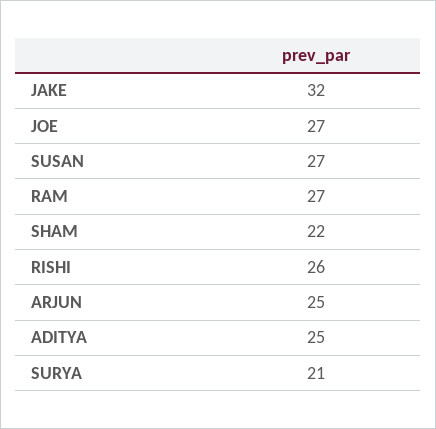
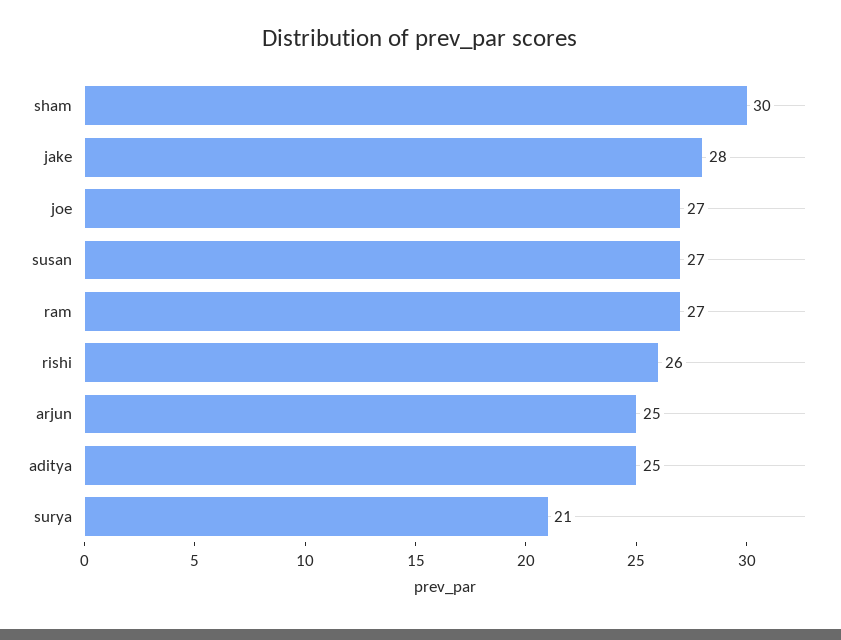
  {
-   "JAKE": 32,
+   "JAKE": 28,
    "JOE": 27,
    "SUSAN": 27,
    "RAM": 27,
-   "SHAM": 22,
+   "SHAM": 30,
    "RISHI": 26,
    "ARJUN": 25,
    "ADITYA": 25,
    "SURYA": 21
  }

